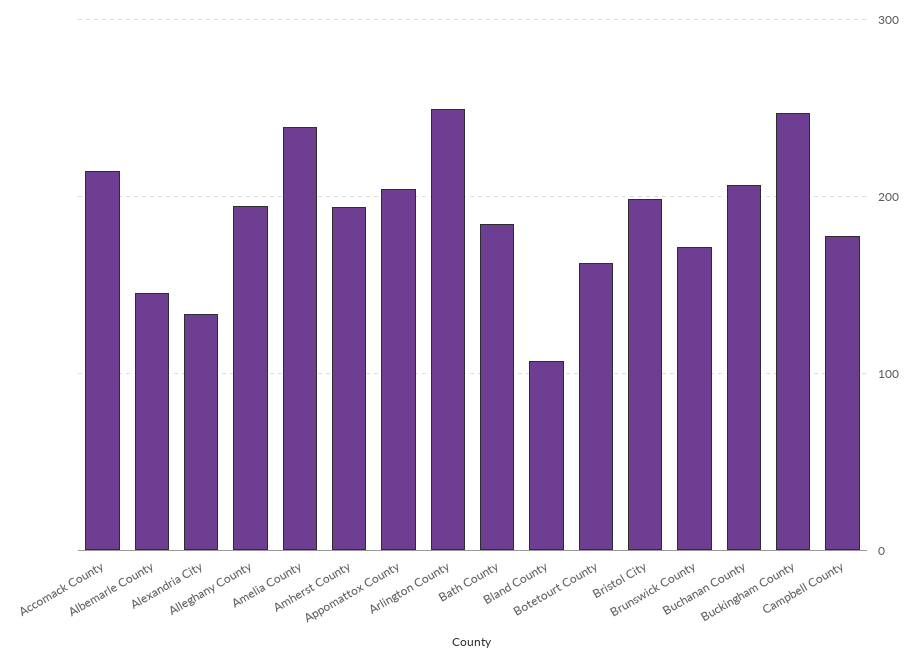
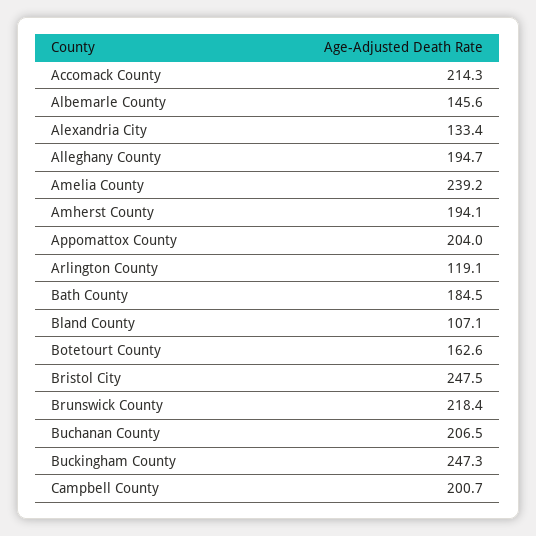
  {
    "Accomack County": 214.3,
    "Albemarle County": 145.6,
    "Alexandria City": 133.4,
    "Alleghany County": 194.7,
    "Amelia County": 239.2,
    "Amherst County": 194.1,
    "Appomattox County": 204,
-   "Arlington County": 250,
+   "Arlington County": 119.1,
    "Bath County": 184.5,
    "Bland County": 107.1,
    "Botetourt County": 162.6,
-   "Bristol City": 200,
+   "Bristol City": 247.5,
-   "Brunswick County": 170,
+   "Brunswick County": 218.4,
    "Buchanan County": 206.5,
    "Buckingham County": 247.3,
-   "Campbell County": 180
+   "Campbell County": 200.7
  }

